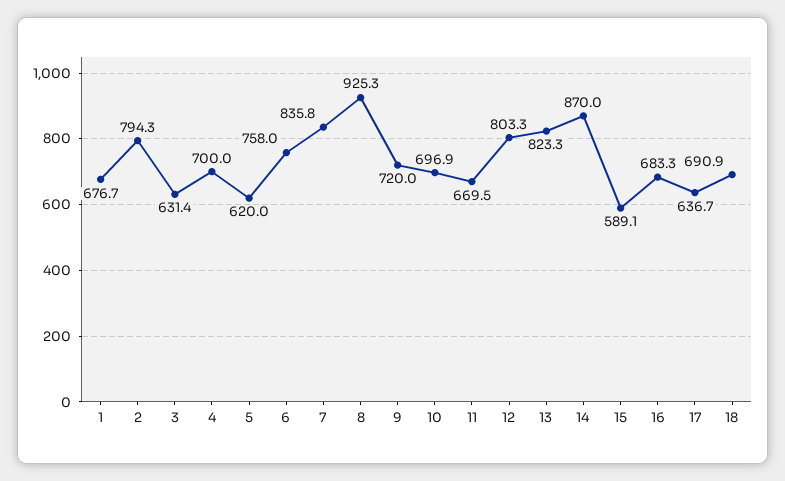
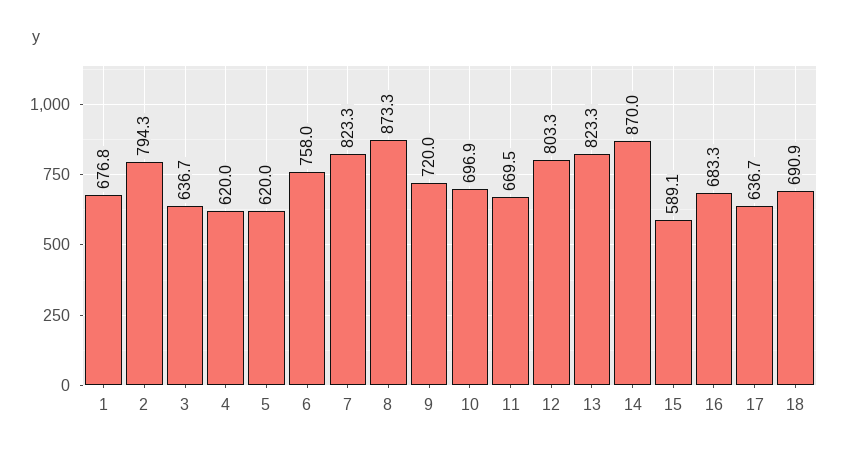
  {
-   "1": 676.7,
+   "1": 676.8,
    "2": 794.3,
-   "3": 631.4,
+   "3": 636.7,
-   "4": 700,
+   "4": 620,
    "5": 620,
    "6": 758,
-   "7": 835.8,
+   "7": 823.3,
-   "8": 925.3,
+   "8": 873.3,
    "9": 720,
    "10": 696.9,
    "11": 669.5,
    "12": 803.3,
    "13": 823.3,
    "14": 870,
    "15": 589.1,
    "16": 683.3,
    "17": 636.7,
    "18": 690.9
  }

